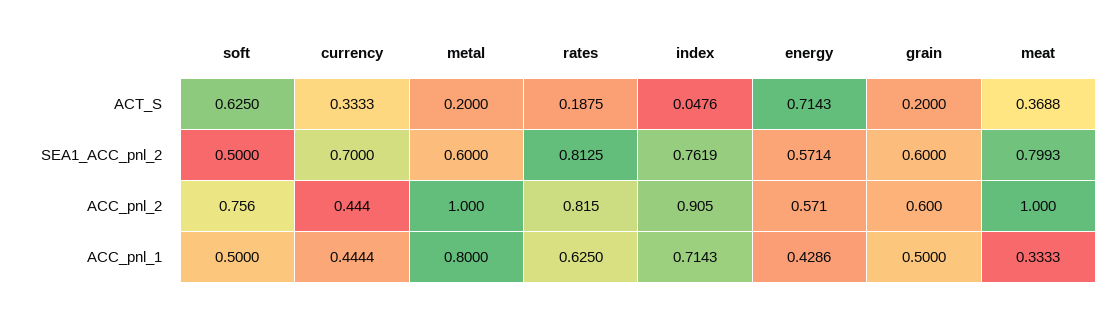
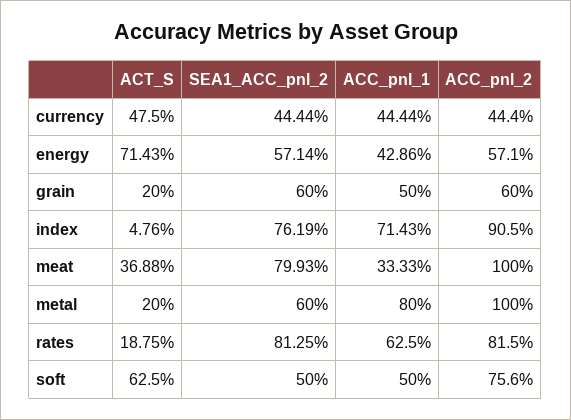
  {
    "soft": {
      "ACT_S": 0.625,
      "SEA1_ACC_pnl_2": 0.5,
      "ACC_pnl_2": 0.756,
      "ACC_pnl_1": 0.5
    },
    "currency": {
-     "ACT_S": 0.3333,
+     "ACT_S": 0.475,
-     "SEA1_ACC_pnl_2": 0.7,
+     "SEA1_ACC_pnl_2": 0.4444,
      "ACC_pnl_2": 0.444,
      "ACC_pnl_1": 0.4444
    },
    "metal": {
      "ACT_S": 0.2,
      "SEA1_ACC_pnl_2": 0.6,
      "ACC_pnl_2": 1,
      "ACC_pnl_1": 0.8
    },
    "rates": {
      "ACT_S": 0.1875,
      "SEA1_ACC_pnl_2": 0.8125,
      "ACC_pnl_2": 0.815,
      "ACC_pnl_1": 0.625
    },
    "index": {
      "ACT_S": 0.0476,
      "SEA1_ACC_pnl_2": 0.7619,
      "ACC_pnl_2": 0.905,
      "ACC_pnl_1": 0.7143
    },
    "energy": {
      "ACT_S": 0.7143,
      "SEA1_ACC_pnl_2": 0.5714,
      "ACC_pnl_2": 0.571,
      "ACC_pnl_1": 0.4286
    },
    "grain": {
      "ACT_S": 0.2,
      "SEA1_ACC_pnl_2": 0.6,
      "ACC_pnl_2": 0.6,
      "ACC_pnl_1": 0.5
    },
    "meat": {
      "ACT_S": 0.3688,
      "SEA1_ACC_pnl_2": 0.7993,
      "ACC_pnl_2": 1,
      "ACC_pnl_1": 0.3333
    }
  }

